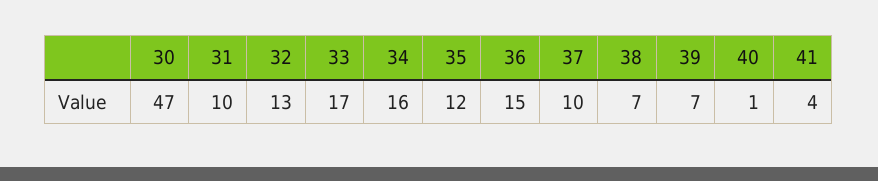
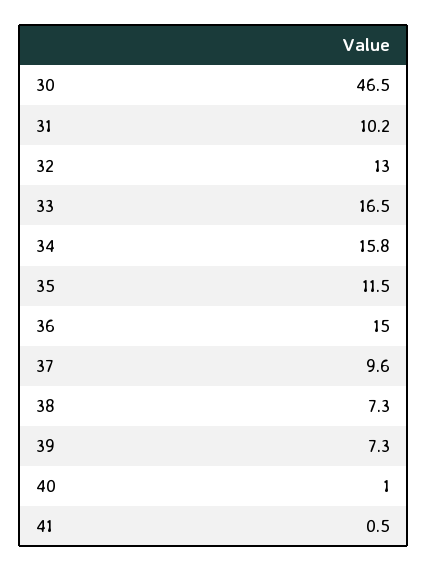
  {
    "30": 46.5,
    "31": 10.2,
    "32": 13,
    "33": 16.5,
    "34": 15.8,
    "35": 11.5,
    "36": 15,
    "37": 9.6,
    "38": 7.3,
    "39": 7.3,
    "40": 1,
-   "41": 4
+   "41": 0.5
  }

